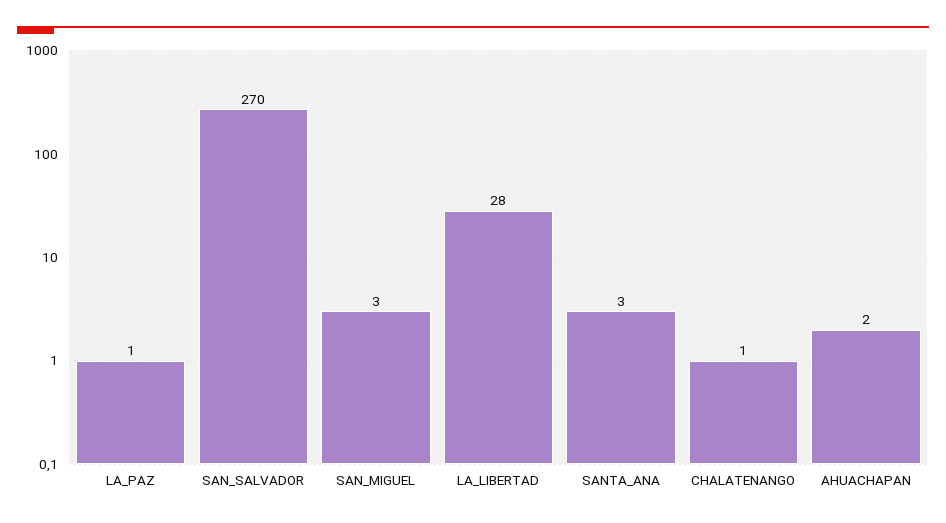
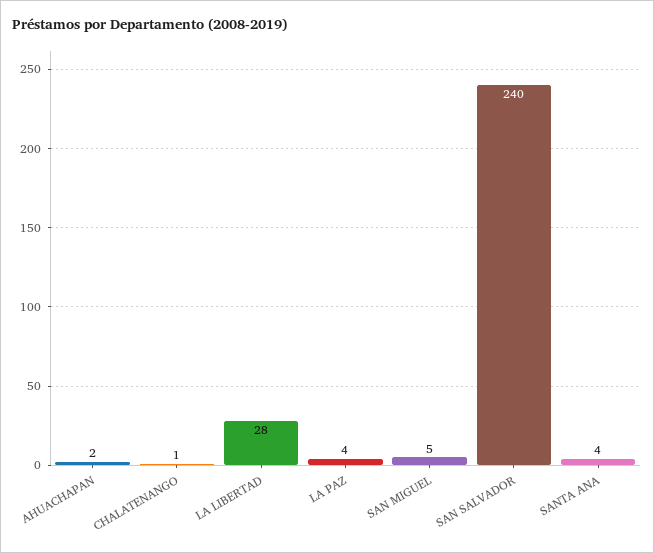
  {
-   "LA_PAZ": 1,
+   "LA_PAZ": 4,
-   "SAN_SALVADOR": 270,
+   "SAN_SALVADOR": 240,
-   "SAN_MIGUEL": 3,
+   "SAN_MIGUEL": 5,
    "LA_LIBERTAD": 28,
-   "SANTA_ANA": 3,
+   "SANTA_ANA": 4,
    "CHALATENANGO": 1,
    "AHUACHAPAN": 2
  }

